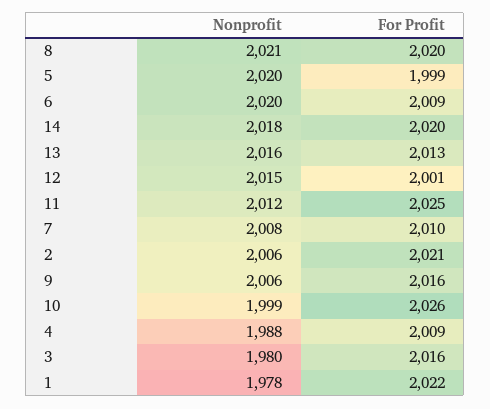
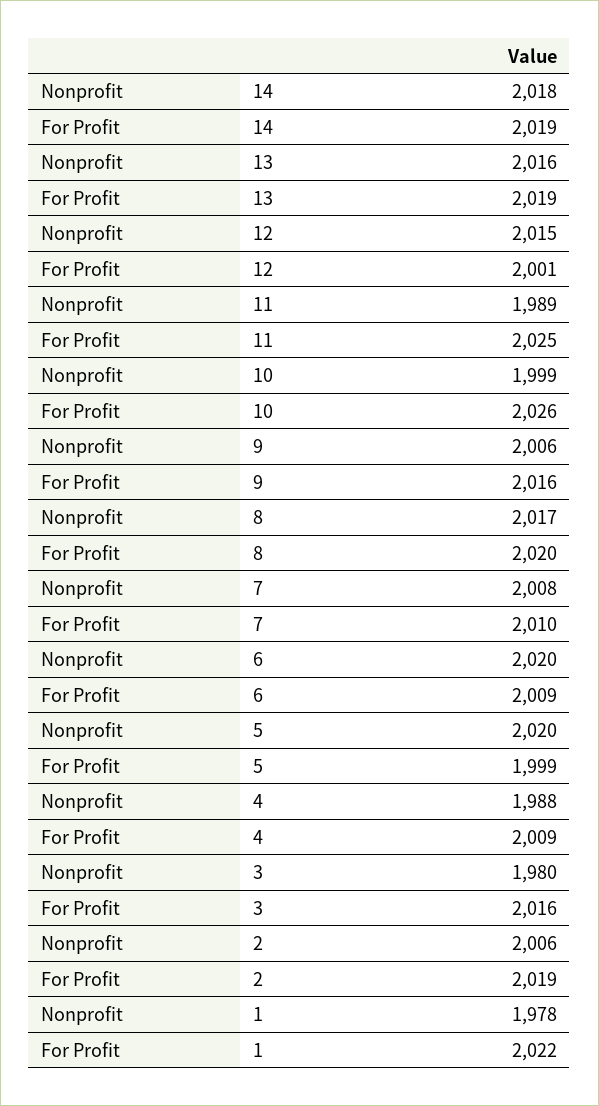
  {
    "Nonprofit": {
-     "8": 2021,
+     "8": 2017,
      "5": 2020,
      "6": 2020,
      "14": 2018,
      "13": 2016,
      "12": 2015,
-     "11": 2012,
+     "11": 1989,
      "7": 2008,
      "2": 2006,
      "9": 2006,
      "10": 1999,
      "4": 1988,
      "3": 1980,
      "1": 1978
    },
    "For Profit": {
      "8": 2020,
      "5": 1999,
      "6": 2009,
-     "14": 2020,
+     "14": 2019,
-     "13": 2013,
+     "13": 2019,
      "12": 2001,
      "11": 2025,
      "7": 2010,
-     "2": 2021,
+     "2": 2019,
      "9": 2016,
      "10": 2026,
      "4": 2009,
      "3": 2016,
      "1": 2022
    }
  }

